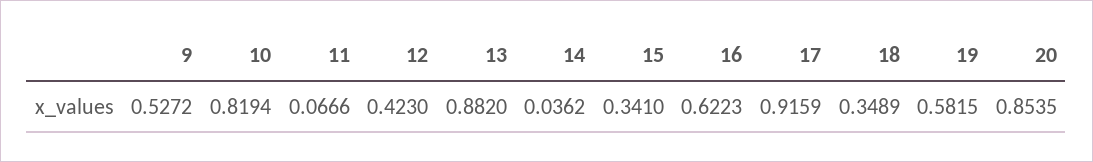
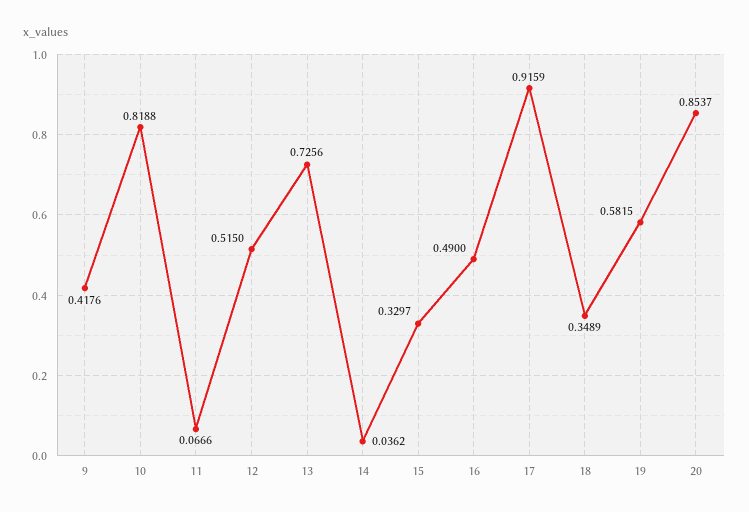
  {
-   "9": 0.5272,
+   "9": 0.4176,
-   "10": 0.8194,
+   "10": 0.8188,
    "11": 0.0666,
-   "12": 0.423,
+   "12": 0.515,
-   "13": 0.882,
+   "13": 0.7256,
    "14": 0.0362,
-   "15": 0.341,
+   "15": 0.3297,
-   "16": 0.6223,
+   "16": 0.49,
    "17": 0.9159,
    "18": 0.3489,
    "19": 0.5815,
-   "20": 0.8535
+   "20": 0.8537
  }

